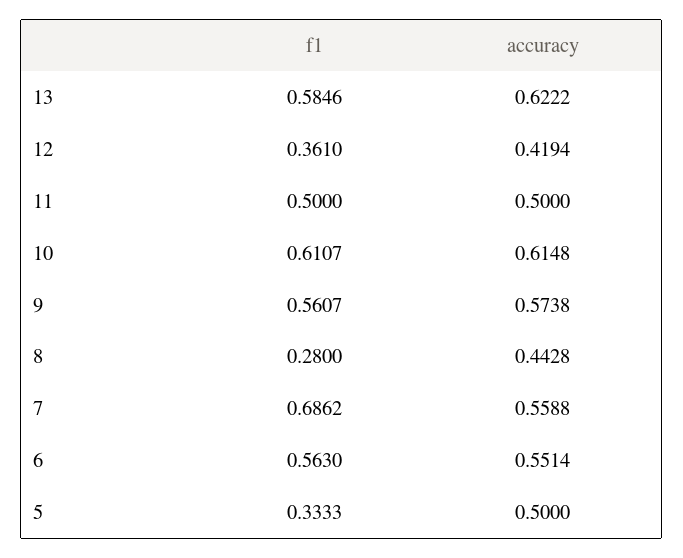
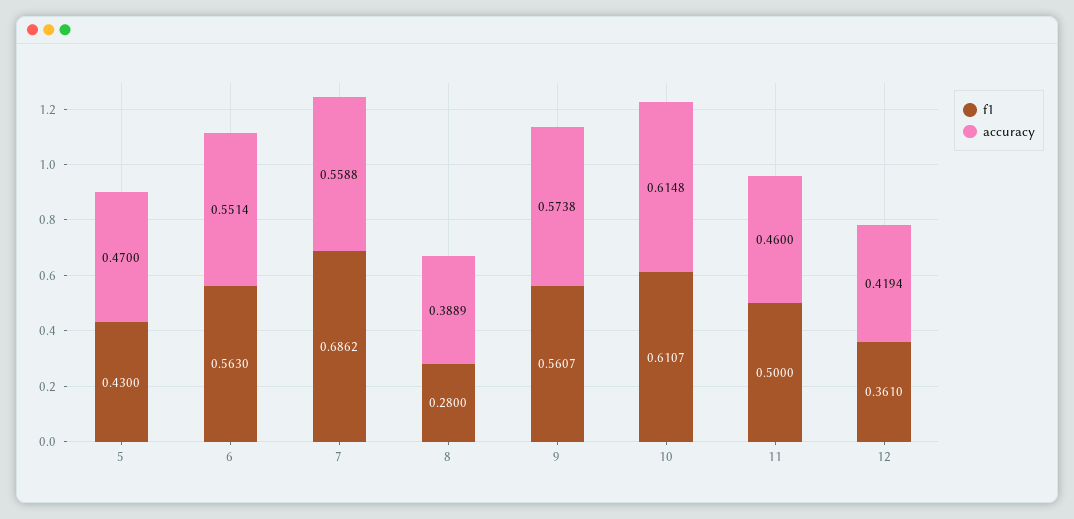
  {
    "f1": {
-     "13": 0.5846,
      "12": 0.361,
      "11": 0.5,
      "10": 0.6107,
      "9": 0.5607,
      "8": 0.28,
      "7": 0.6862,
      "6": 0.563,
-     "5": 0.3333
+     "5": 0.43
    },
    "accuracy": {
-     "13": 0.6222,
      "12": 0.4194,
-     "11": 0.5,
+     "11": 0.46,
      "10": 0.6148,
      "9": 0.5738,
-     "8": 0.4428,
+     "8": 0.3889,
      "7": 0.5588,
      "6": 0.5514,
-     "5": 0.5
+     "5": 0.47
    }
  }

